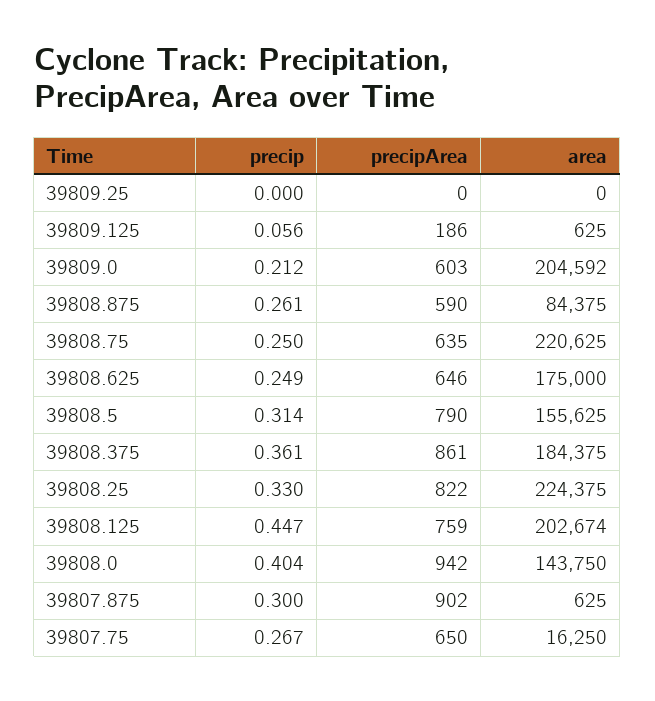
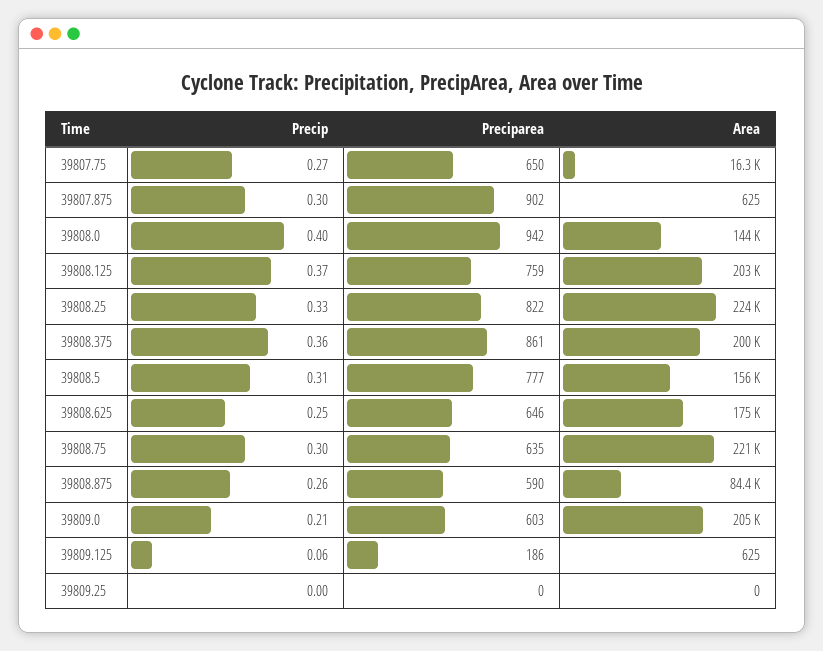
  {
    "precip": {
      "39809.25": 0,
      "39809.125": 0.056,
      "39809.0": 0.212,
      "39808.875": 0.261,
-     "39808.75": 0.25,
+     "39808.75": 0.3,
      "39808.625": 0.249,
      "39808.5": 0.314,
      "39808.375": 0.361,
      "39808.25": 0.33,
-     "39808.125": 0.447,
+     "39808.125": 0.37,
      "39808.0": 0.404,
      "39807.875": 0.3,
      "39807.75": 0.267
    },
    "precipArea": {
      "39809.25": 0,
      "39809.125": 186,
      "39809.0": 603,
      "39808.875": 590,
      "39808.75": 635,
      "39808.625": 646,
-     "39808.5": 790,
+     "39808.5": 777,
      "39808.375": 861,
      "39808.25": 822,
      "39808.125": 759,
      "39808.0": 942,
      "39807.875": 902,
      "39807.75": 650
    },
    "area": {
      "39809.25": 0,
      "39809.125": 625,
      "39809.0": 204592,
      "39808.875": 84375,
      "39808.75": 220625,
      "39808.625": 175000,
      "39808.5": 155625,
-     "39808.375": 184375,
+     "39808.375": 200000,
      "39808.25": 224375,
      "39808.125": 202674,
      "39808.0": 143750,
      "39807.875": 625,
      "39807.75": 16250
    }
  }

